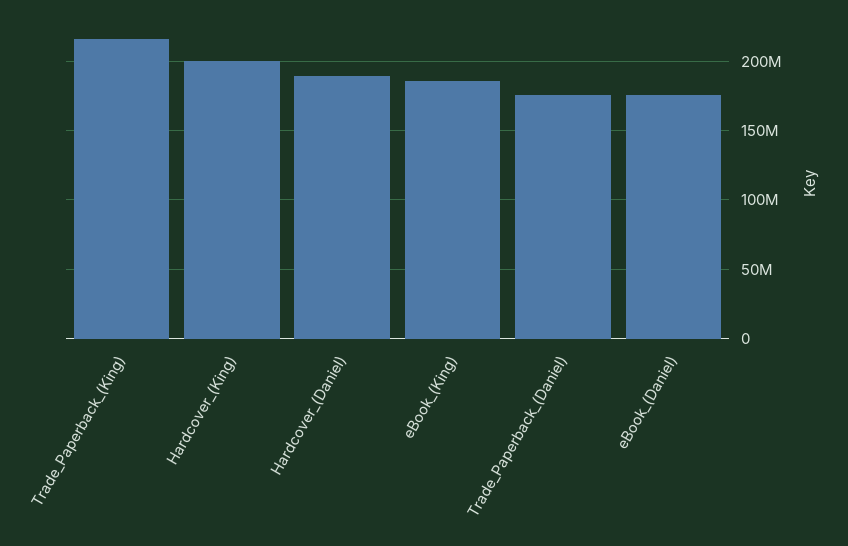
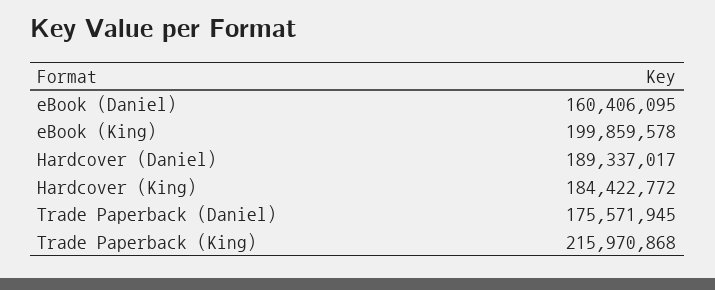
  {
    "Trade_Paperback_(King)": 215970868,
-   "Hardcover_(King)": 200000000,
+   "Hardcover_(King)": 184422772,
    "Hardcover_(Daniel)": 189337017,
-   "eBook_(King)": 185000000,
+   "eBook_(King)": 199859578,
    "Trade_Paperback_(Daniel)": 175571945,
-   "eBook_(Daniel)": 175000000
+   "eBook_(Daniel)": 160406095
  }

